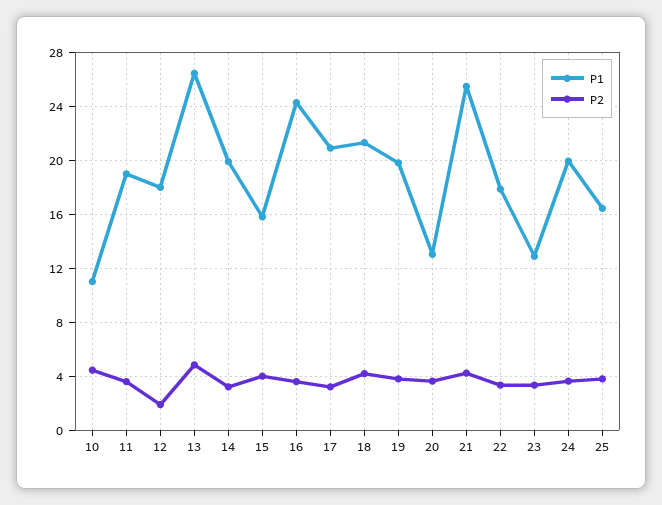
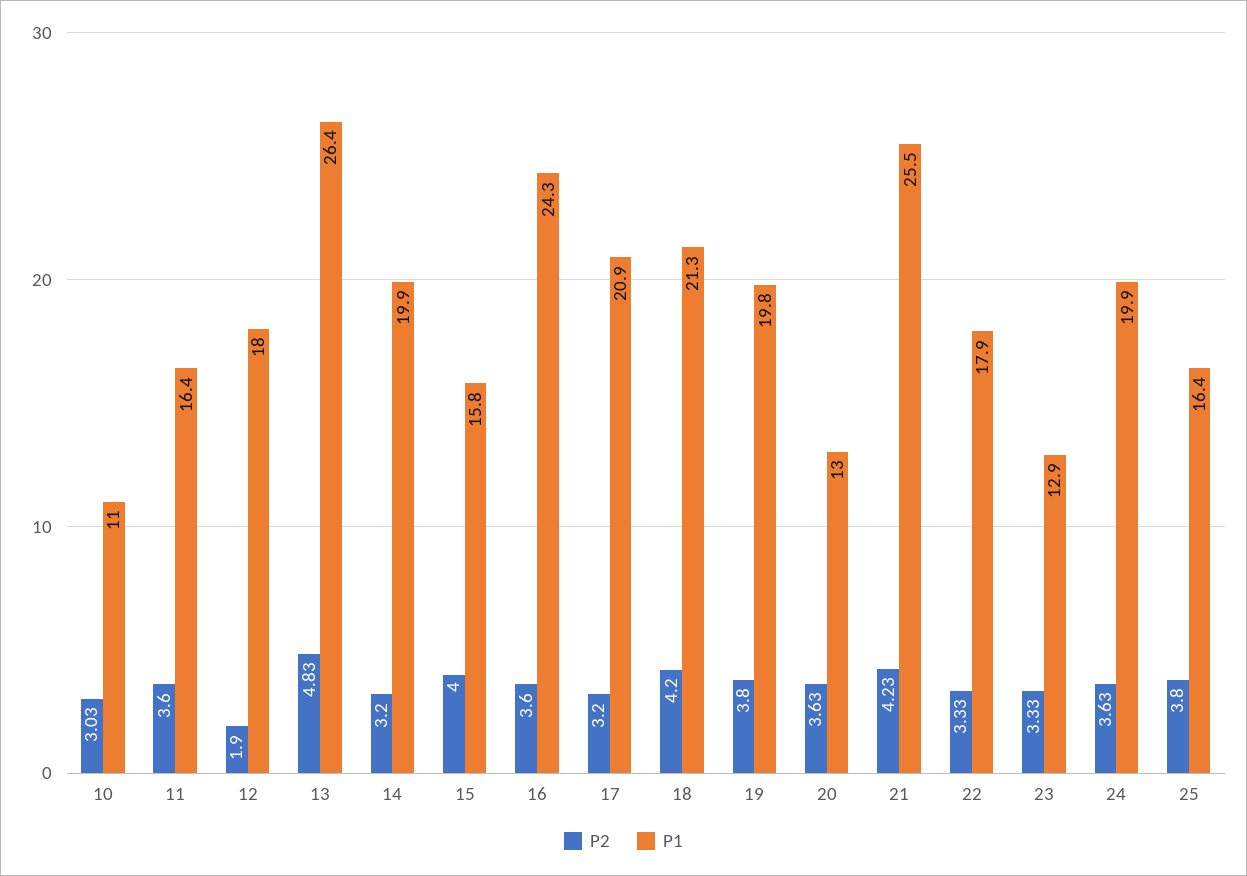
  {
    "P1": {
      "10": 11,
-     "11": 19,
+     "11": 16.4,
      "12": 18,
      "13": 26.4,
      "14": 19.9,
      "15": 15.8,
      "16": 24.3,
      "17": 20.9,
      "18": 21.3,
      "19": 19.8,
      "20": 13,
      "21": 25.5,
      "22": 17.9,
      "23": 12.9,
      "24": 19.9,
      "25": 16.4
    },
    "P2": {
-     "10": 4.5,
+     "10": 3.03,
      "11": 3.6,
      "12": 1.9,
      "13": 4.83,
      "14": 3.2,
      "15": 4,
      "16": 3.6,
      "17": 3.2,
      "18": 4.2,
      "19": 3.8,
      "20": 3.63,
      "21": 4.23,
      "22": 3.33,
      "23": 3.33,
      "24": 3.63,
      "25": 3.8
    }
  }

